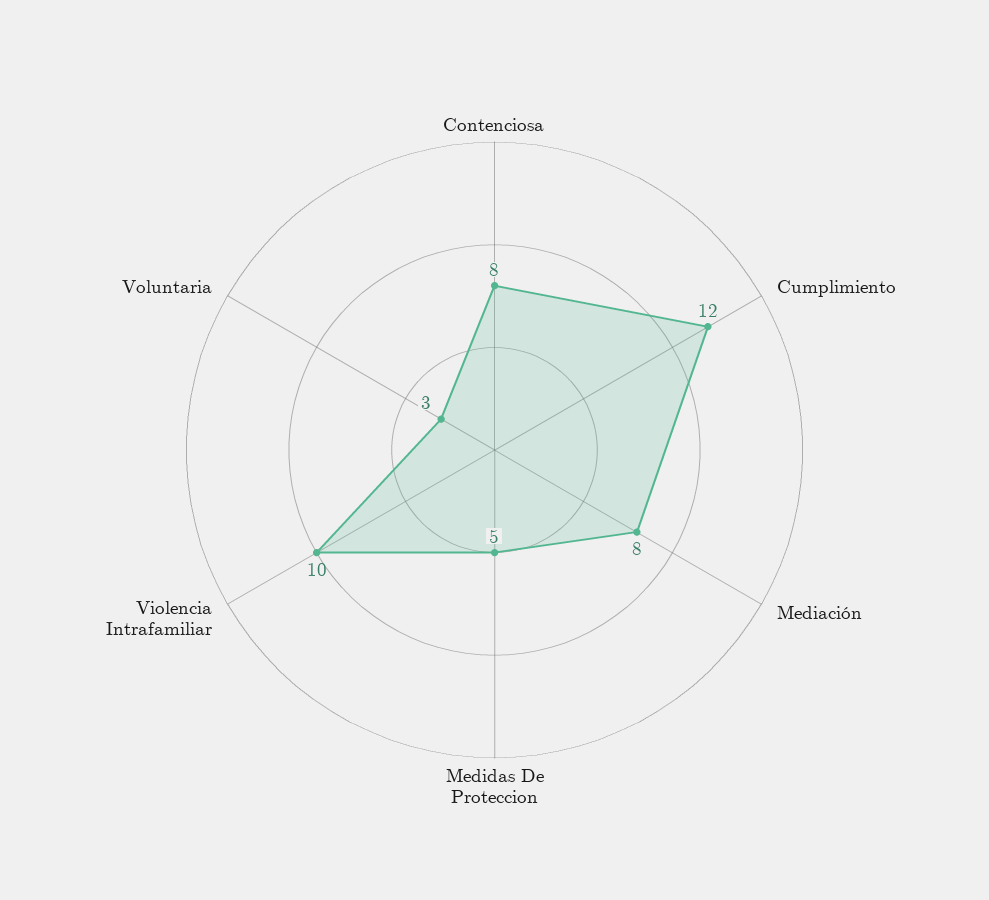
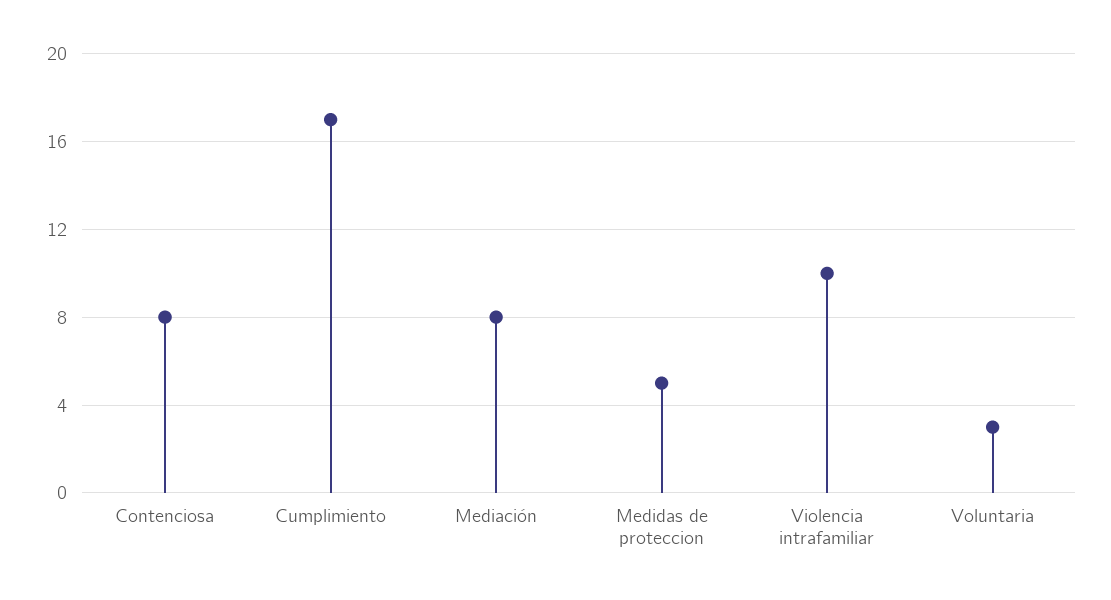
  {
    "Contenciosa": 8,
-   "Cumplimiento": 12,
+   "Cumplimiento": 17,
    "Mediación": 8,
    "Medidas De Proteccion": 5,
    "Violencia Intrafamiliar": 10,
    "Voluntaria": 3
  }

